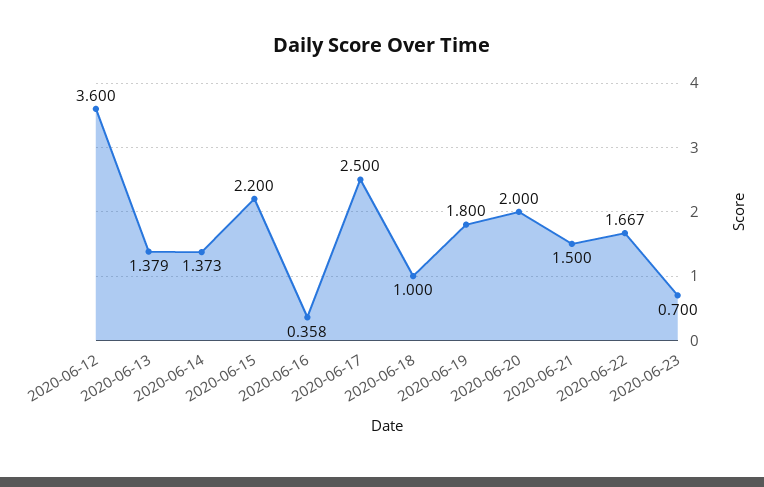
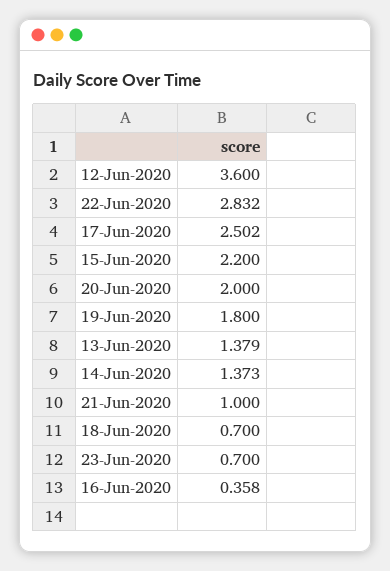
  {
    "2020-06-12": 3.6,
    "2020-06-13": 1.379,
    "2020-06-14": 1.373,
    "2020-06-15": 2.2,
    "2020-06-16": 0.358,
-   "2020-06-17": 2.5,
+   "2020-06-17": 2.502,
-   "2020-06-18": 1,
+   "2020-06-18": 0.7,
    "2020-06-19": 1.8,
    "2020-06-20": 2,
-   "2020-06-21": 1.5,
+   "2020-06-21": 1,
-   "2020-06-22": 1.667,
+   "2020-06-22": 2.832,
    "2020-06-23": 0.7
  }

